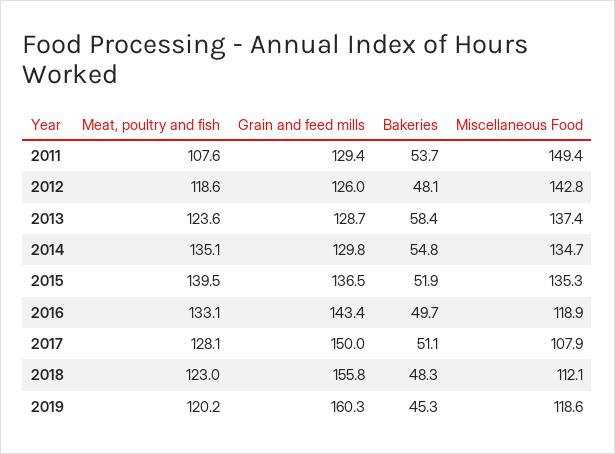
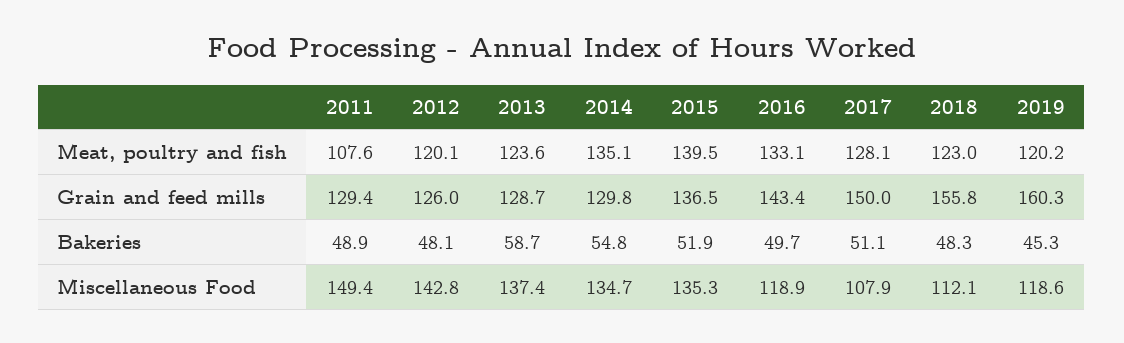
  {
    "Meat, poultry and fish": {
      "2011": 107.6,
-     "2012": 118.6,
+     "2012": 120.1,
      "2013": 123.6,
      "2014": 135.1,
      "2015": 139.5,
      "2016": 133.1,
      "2017": 128.1,
      "2018": 123,
      "2019": 120.2
    },
    "Grain and feed mills": {
      "2011": 129.4,
      "2012": 126,
      "2013": 128.7,
      "2014": 129.8,
      "2015": 136.5,
      "2016": 143.4,
      "2017": 150,
      "2018": 155.8,
      "2019": 160.3
    },
    "Bakeries": {
-     "2011": 53.7,
+     "2011": 48.9,
      "2012": 48.1,
-     "2013": 58.4,
+     "2013": 58.7,
      "2014": 54.8,
      "2015": 51.9,
      "2016": 49.7,
      "2017": 51.1,
      "2018": 48.3,
      "2019": 45.3
    },
    "Miscellaneous Food": {
      "2011": 149.4,
      "2012": 142.8,
      "2013": 137.4,
      "2014": 134.7,
      "2015": 135.3,
      "2016": 118.9,
      "2017": 107.9,
      "2018": 112.1,
      "2019": 118.6
    }
  }

